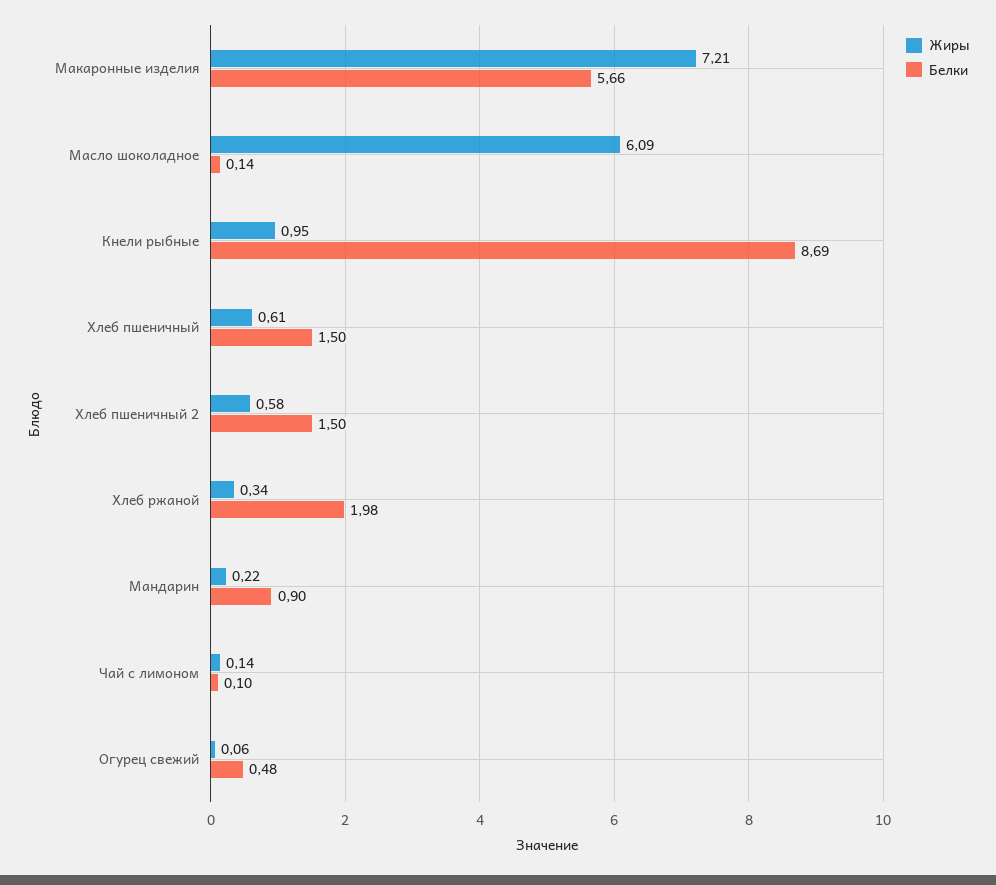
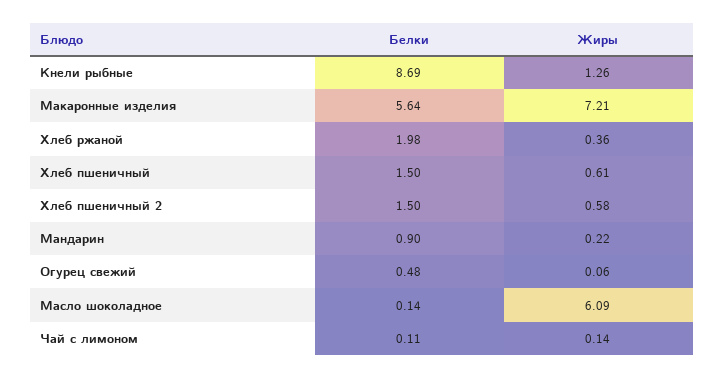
  {
    "Жиры": {
      "Макаронные изделия": 7.21,
      "Масло шоколадное": 6.09,
-     "Кнели рыбные": 0.95,
+     "Кнели рыбные": 1.26,
      "Хлеб пшеничный": 0.61,
      "Хлеб пшеничный 2": 0.58,
-     "Хлеб ржаной": 0.34,
+     "Хлеб ржаной": 0.36,
      "Мандарин": 0.22,
      "Чай с лимоном": 0.14,
      "Огурец свежий": 0.06
    },
    "Белки": {
-     "Макаронные изделия": 5.66,
+     "Макаронные изделия": 5.64,
      "Масло шоколадное": 0.14,
      "Кнели рыбные": 8.69,
      "Хлеб пшеничный": 1.5,
      "Хлеб пшеничный 2": 1.5,
      "Хлеб ржаной": 1.98,
      "Мандарин": 0.9,
-     "Чай с лимоном": 0.1,
+     "Чай с лимоном": 0.11,
      "Огурец свежий": 0.48
    }
  }

